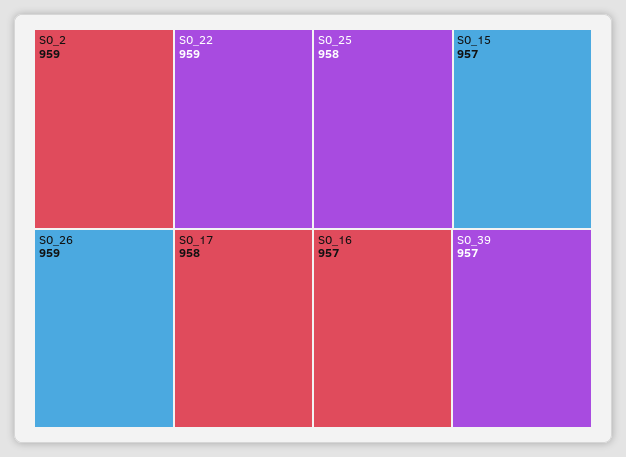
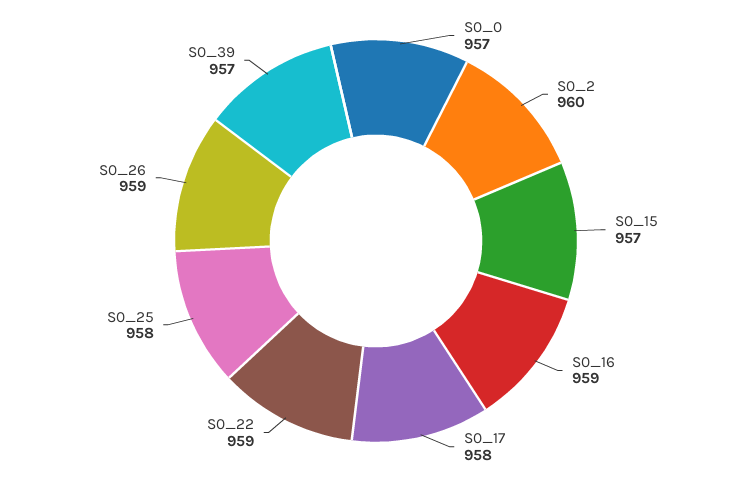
  {
-   "S0_2": 959,
+   "S0_2": 960,
    "S0_22": 959,
    "S0_26": 959,
    "S0_17": 958,
    "S0_25": 958,
    "S0_15": 957,
-   "S0_16": 957,
+   "S0_16": 959,
-   "S0_39": 957
+   "S0_39": 957,
+   "S0_0": 957
  }

